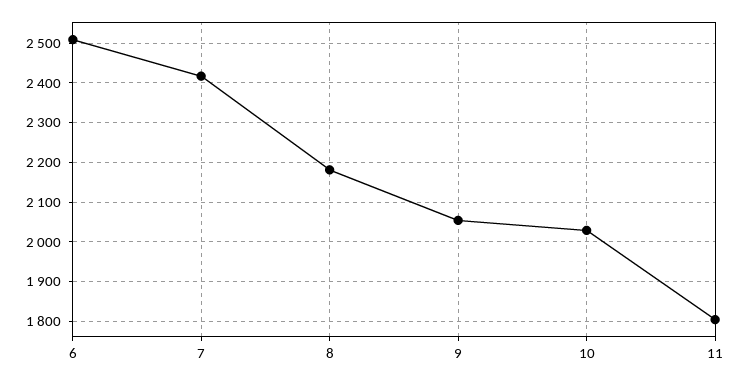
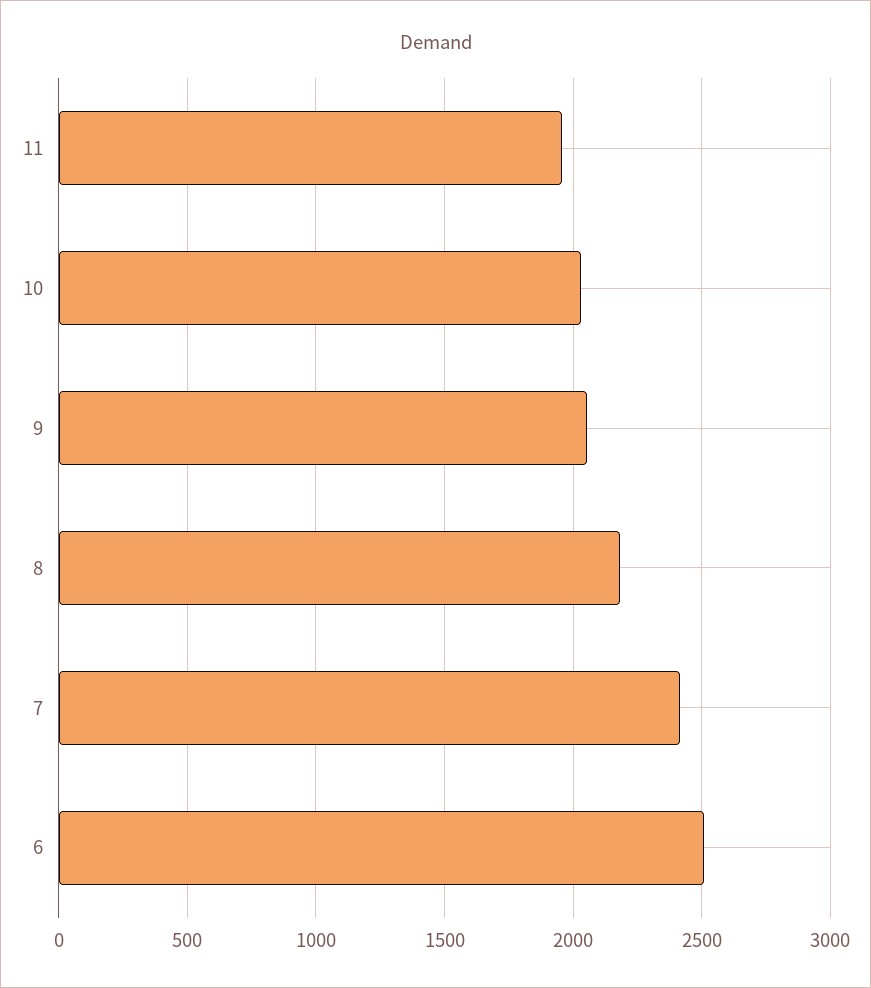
  {
    "6": 2500,
    "7": 2420,
    "8": 2180,
    "9": 2060,
    "10": 2020,
-   "11": 1800
+   "11": 1950
  }

